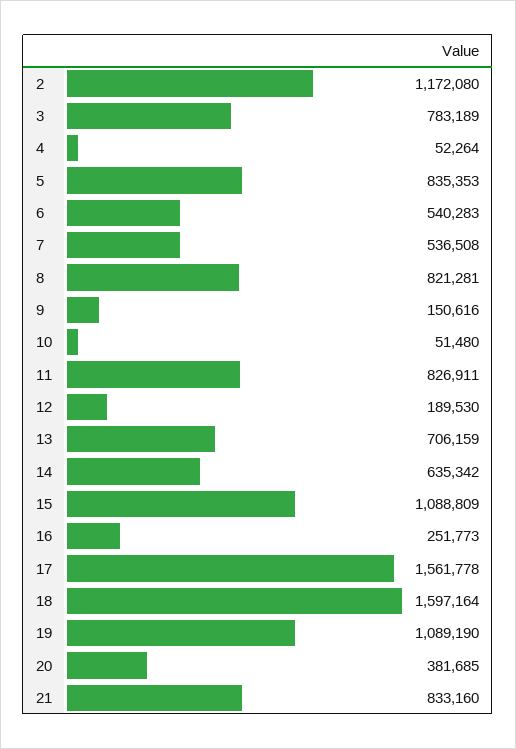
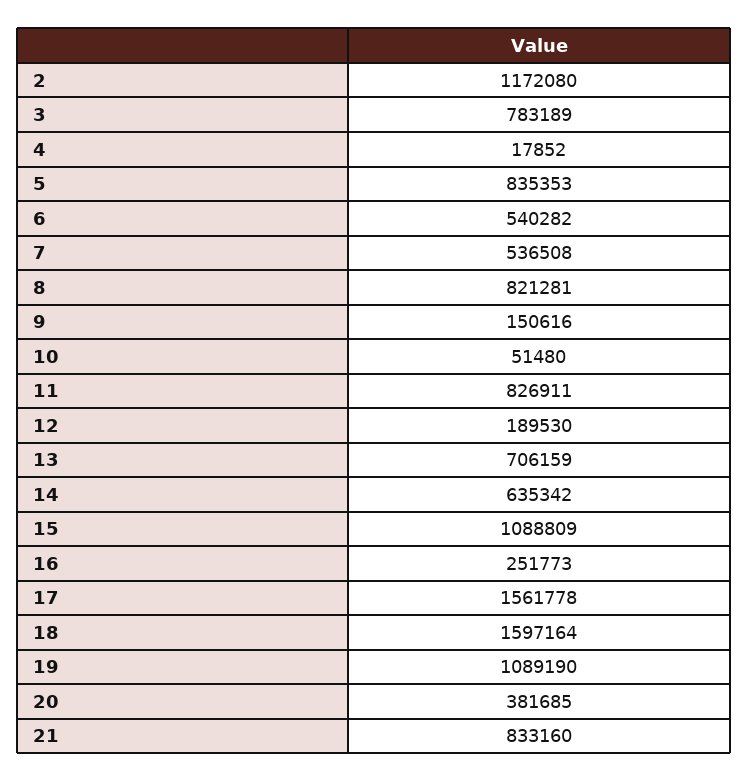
  {
    "2": 1172080,
    "3": 783189,
-   "4": 52264,
+   "4": 17852,
    "5": 835353,
-   "6": 540283,
+   "6": 540282,
    "7": 536508,
    "8": 821281,
    "9": 150616,
    "10": 51480,
    "11": 826911,
    "12": 189530,
    "13": 706159,
    "14": 635342,
    "15": 1088809,
    "16": 251773,
    "17": 1561778,
    "18": 1597164,
    "19": 1089190,
    "20": 381685,
    "21": 833160
  }

